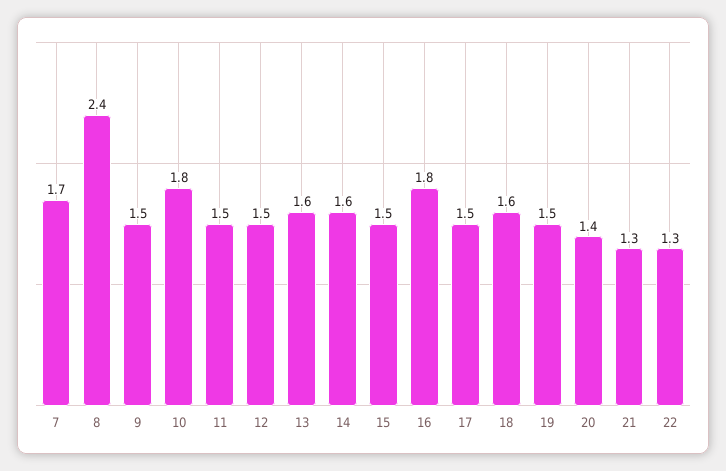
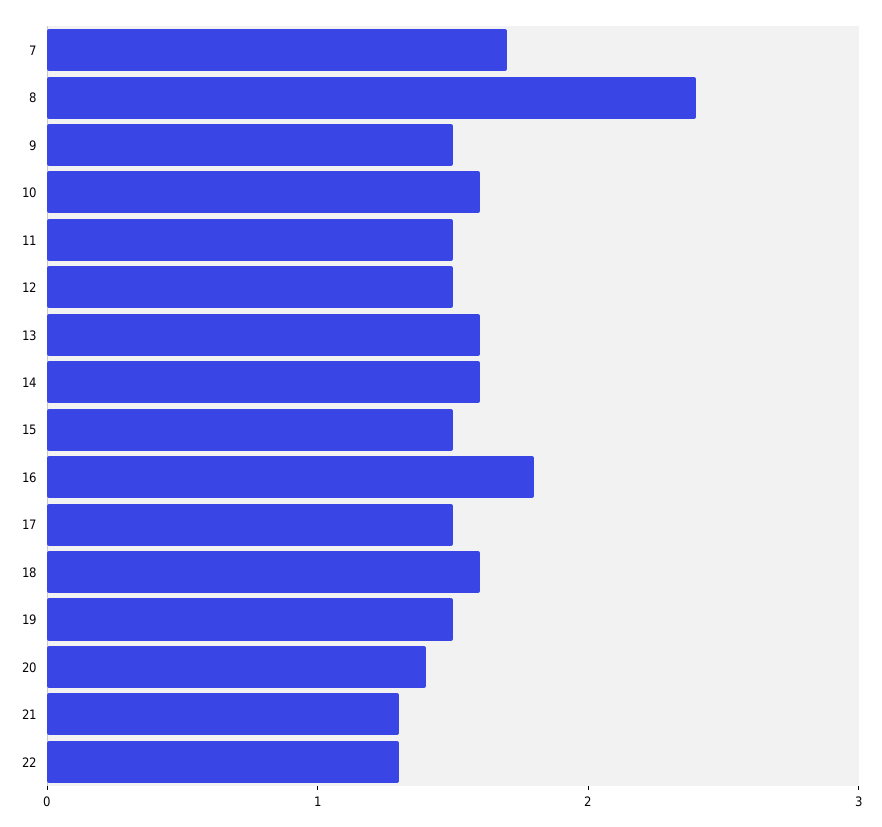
  {
    "7": 1.7,
    "8": 2.4,
    "9": 1.5,
-   "10": 1.8,
+   "10": 1.6,
    "11": 1.5,
    "12": 1.5,
    "13": 1.6,
    "14": 1.6,
    "15": 1.5,
    "16": 1.8,
    "17": 1.5,
    "18": 1.6,
    "19": 1.5,
    "20": 1.4,
    "21": 1.3,
    "22": 1.3
  }

